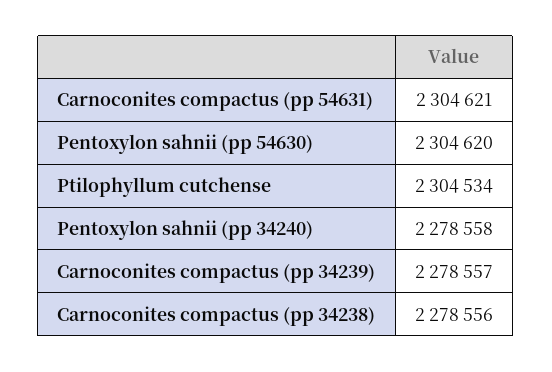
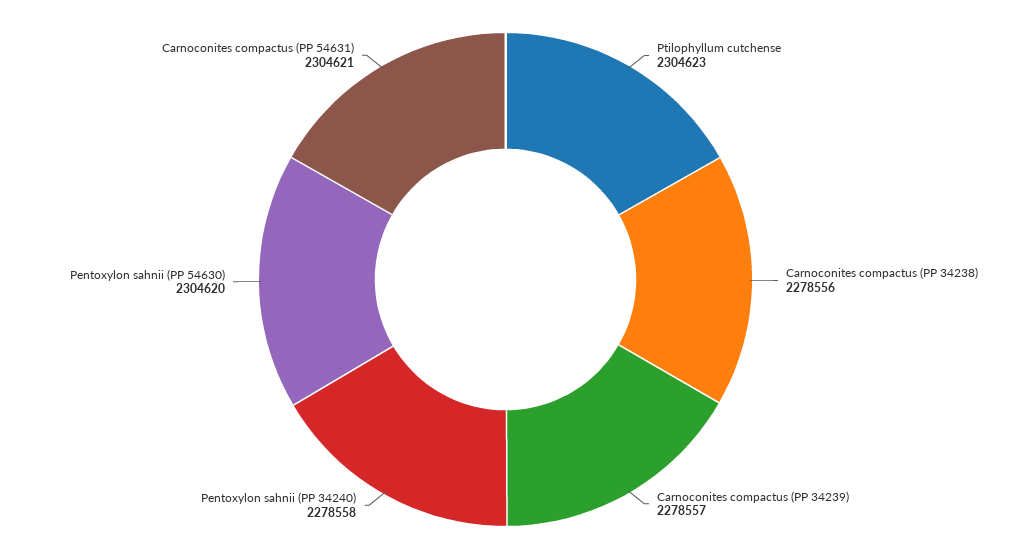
  {
    "Carnoconites compactus (pp 54631)": 2304621,
    "Pentoxylon sahnii (pp 54630)": 2304620,
-   "Ptilophyllum cutchense": 2304534,
+   "Ptilophyllum cutchense": 2304623,
    "Pentoxylon sahnii (pp 34240)": 2278558,
    "Carnoconites compactus (pp 34239)": 2278557,
    "Carnoconites compactus (pp 34238)": 2278556
  }

